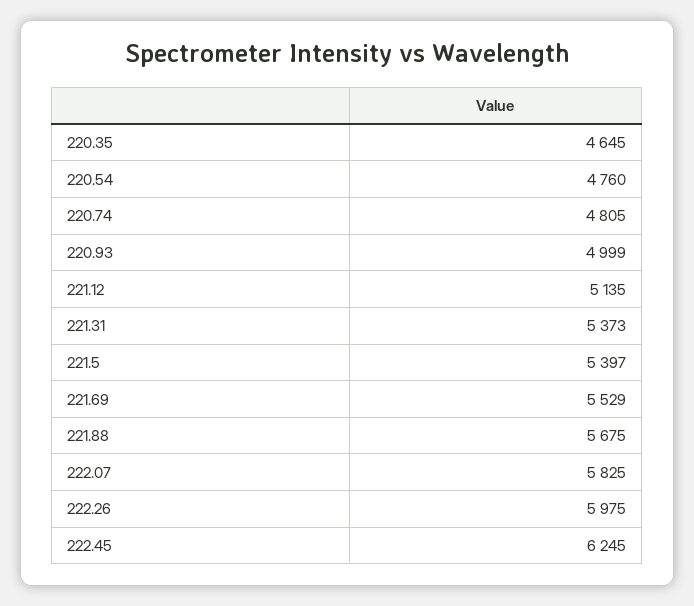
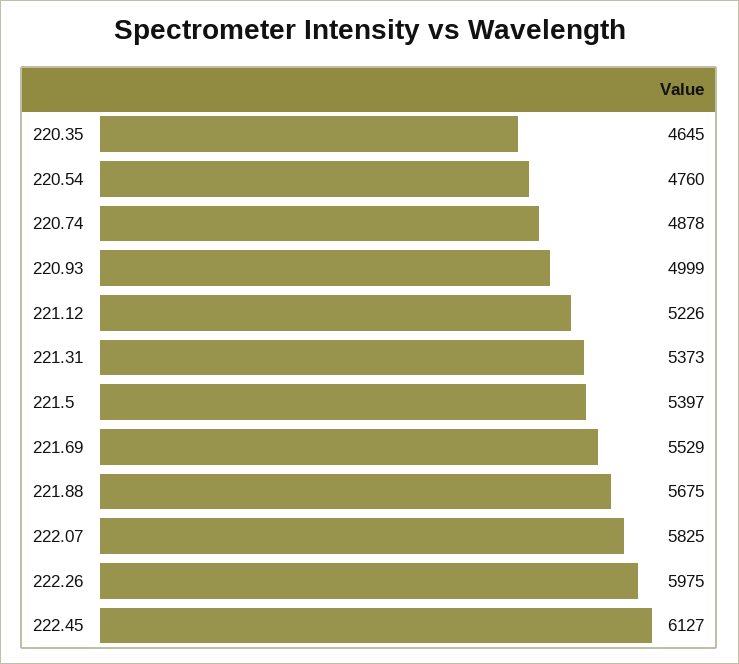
  {
    "220.35": 4645,
    "220.54": 4760,
-   "220.74": 4805,
+   "220.74": 4878,
    "220.93": 4999,
-   "221.12": 5135,
+   "221.12": 5226,
    "221.31": 5373,
    "221.5": 5397,
    "221.69": 5529,
    "221.88": 5675,
    "222.07": 5825,
    "222.26": 5975,
-   "222.45": 6245
+   "222.45": 6127
  }

